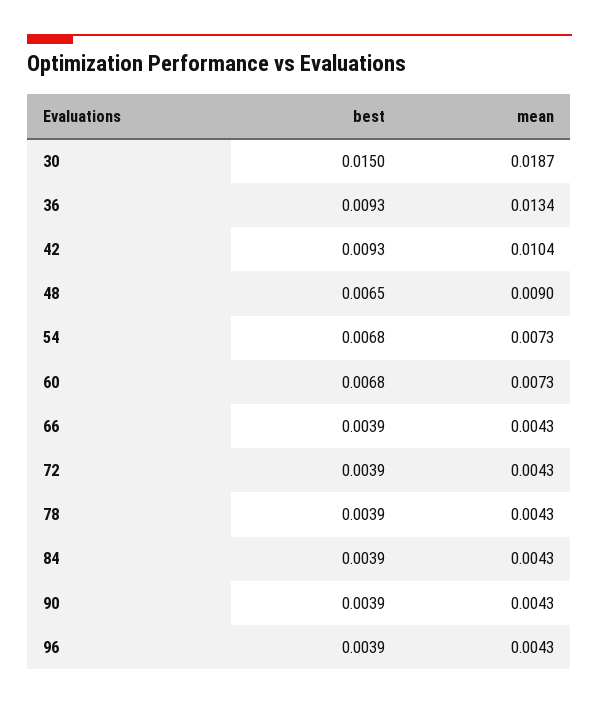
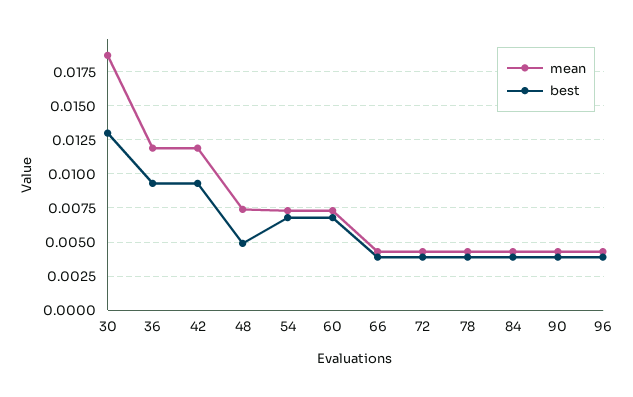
  {
    "best": {
-     "30": 0.015,
+     "30": 0.013,
      "36": 0.0093,
      "42": 0.0093,
-     "48": 0.0065,
+     "48": 0.005,
      "54": 0.0068,
      "60": 0.0068,
      "66": 0.0039,
      "72": 0.0039,
      "78": 0.0039,
      "84": 0.0039,
      "90": 0.0039,
      "96": 0.0039
    },
    "mean": {
      "30": 0.0187,
-     "36": 0.0134,
+     "36": 0.012,
-     "42": 0.0104,
+     "42": 0.012,
-     "48": 0.009,
+     "48": 0.0075,
      "54": 0.0073,
      "60": 0.0073,
      "66": 0.0043,
      "72": 0.0043,
      "78": 0.0043,
      "84": 0.0043,
      "90": 0.0043,
      "96": 0.0043
    }
  }

